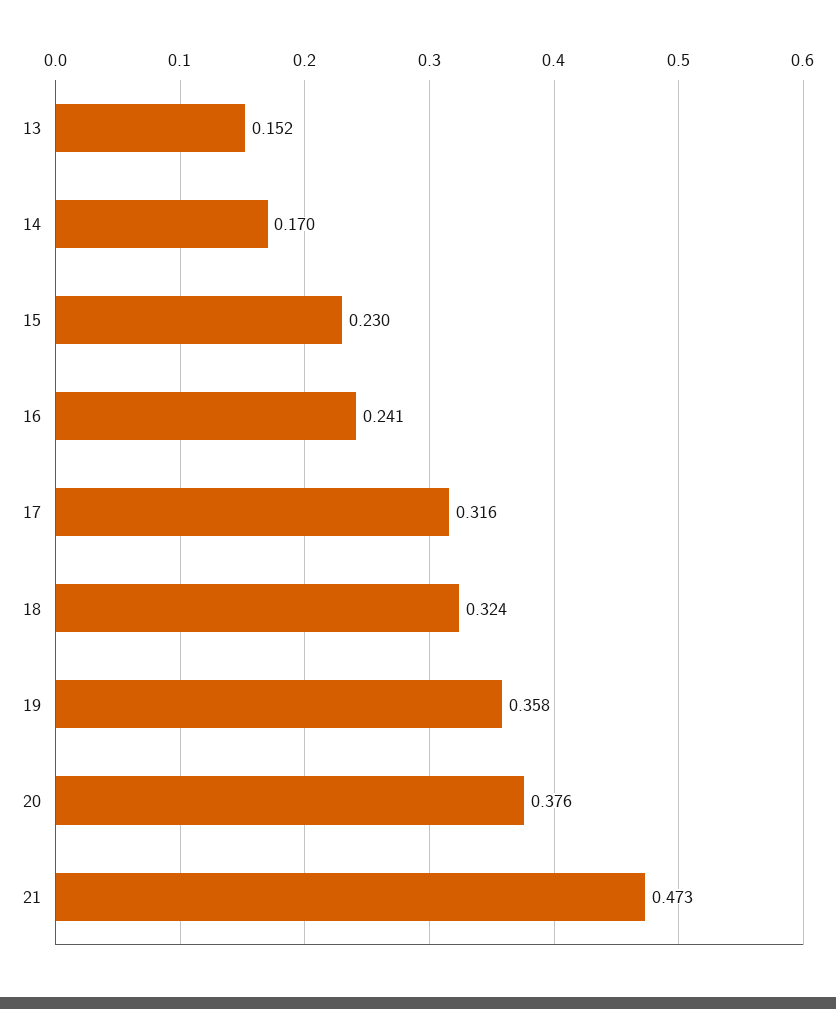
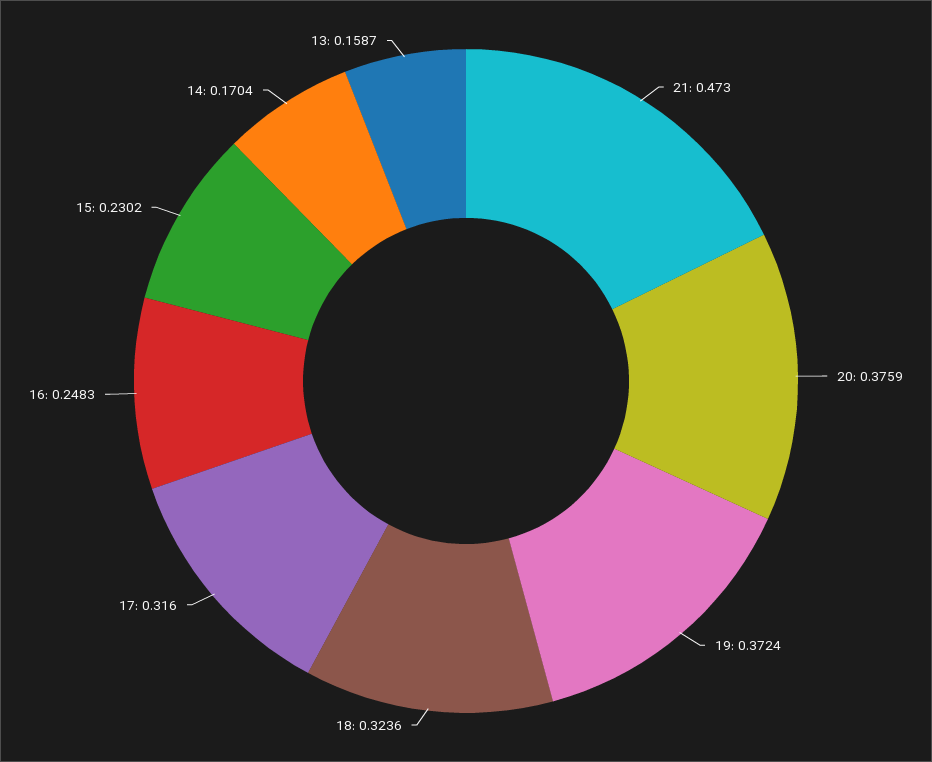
  {
-   "13": 0.152,
+   "13": 0.1587,
    "14": 0.1704,
    "15": 0.2302,
-   "16": 0.241,
+   "16": 0.2483,
    "17": 0.316,
    "18": 0.3236,
-   "19": 0.358,
+   "19": 0.3724,
    "20": 0.3759,
    "21": 0.473
  }

